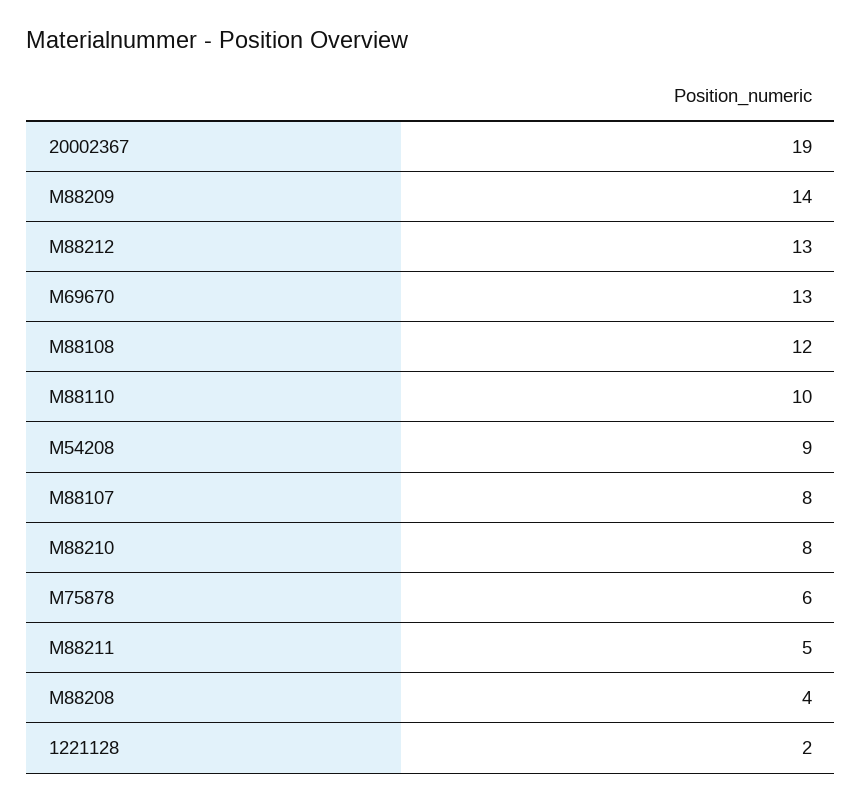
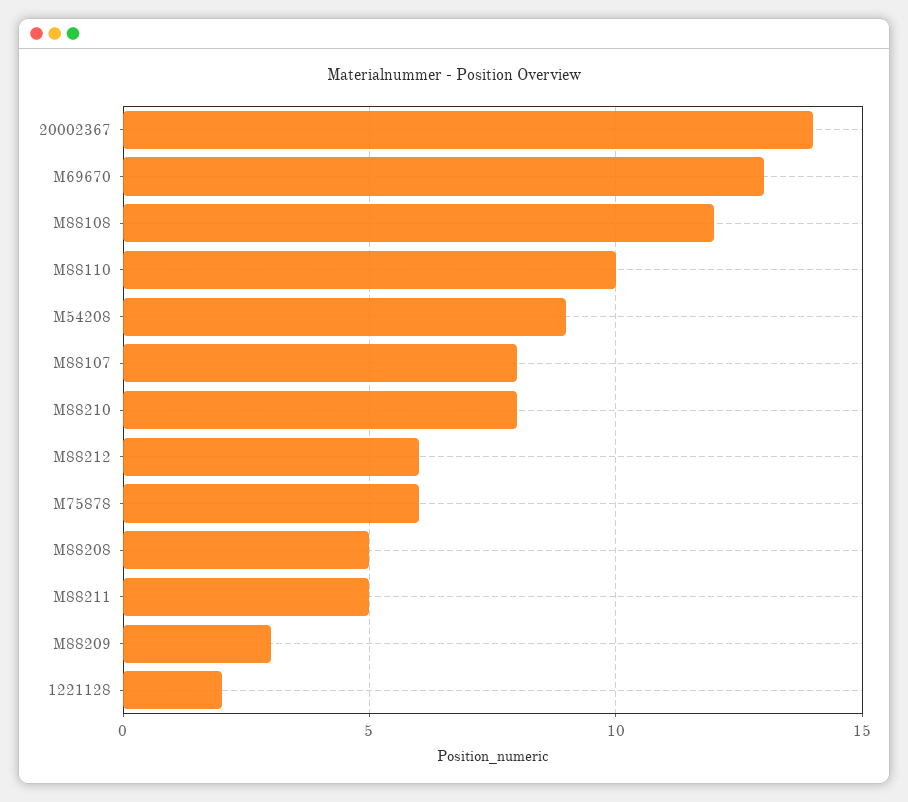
  {
-   "20002367": 19,
+   "20002367": 14,
-   "M88209": 14,
+   "M88209": 3,
-   "M88212": 13,
+   "M88212": 6,
    "M69670": 13,
    "M88108": 12,
    "M88110": 10,
    "M54208": 9,
    "M88107": 8,
    "M88210": 8,
    "M75878": 6,
    "M88211": 5,
-   "M88208": 4,
+   "M88208": 5,
    "1221128": 2
  }

